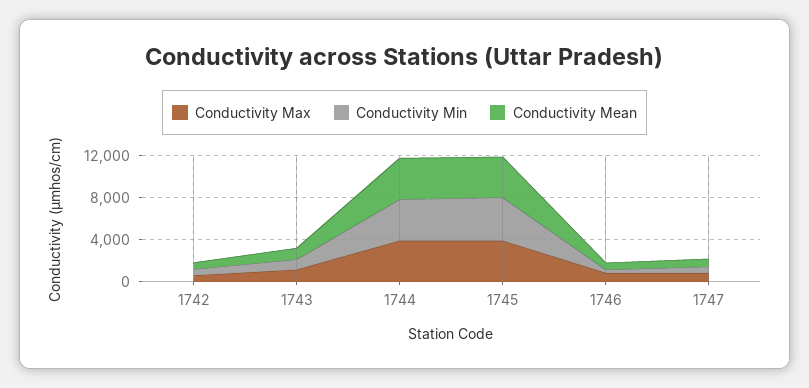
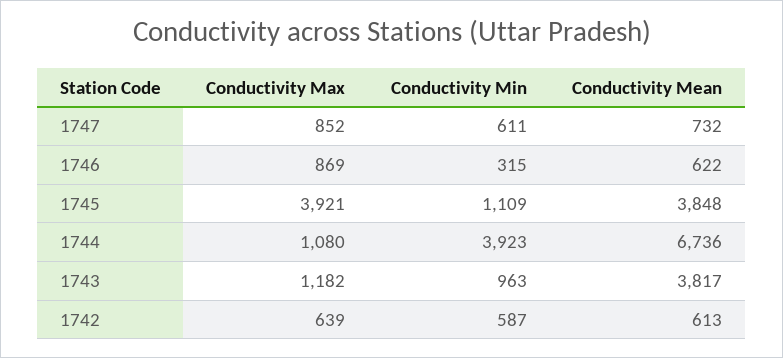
  {
    "Conductivity Max": {
      "1742": 639,
      "1743": 1182,
-     "1744": 4000,
+     "1744": 1080,
      "1745": 3921,
      "1746": 869,
      "1747": 852
    },
    "Conductivity Min": {
      "1742": 587,
      "1743": 963,
      "1744": 3923,
-     "1745": 4000,
+     "1745": 1109,
      "1746": 315,
      "1747": 611
    },
    "Conductivity Mean": {
      "1742": 613,
-     "1743": 1000,
+     "1743": 3817,
-     "1744": 4000,
+     "1744": 6736,
      "1745": 3848,
      "1746": 622,
      "1747": 732
    }
  }

